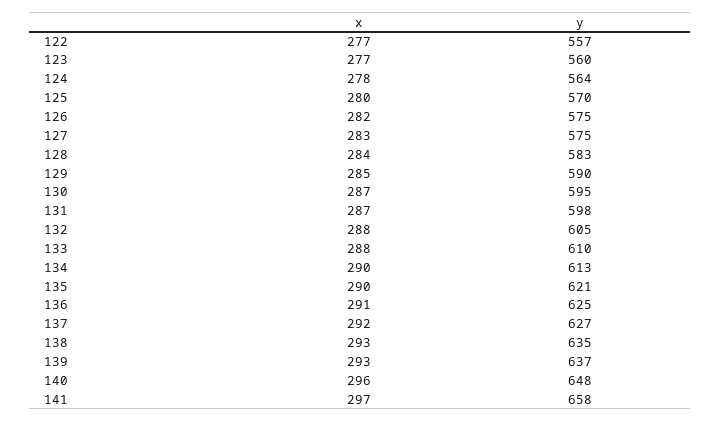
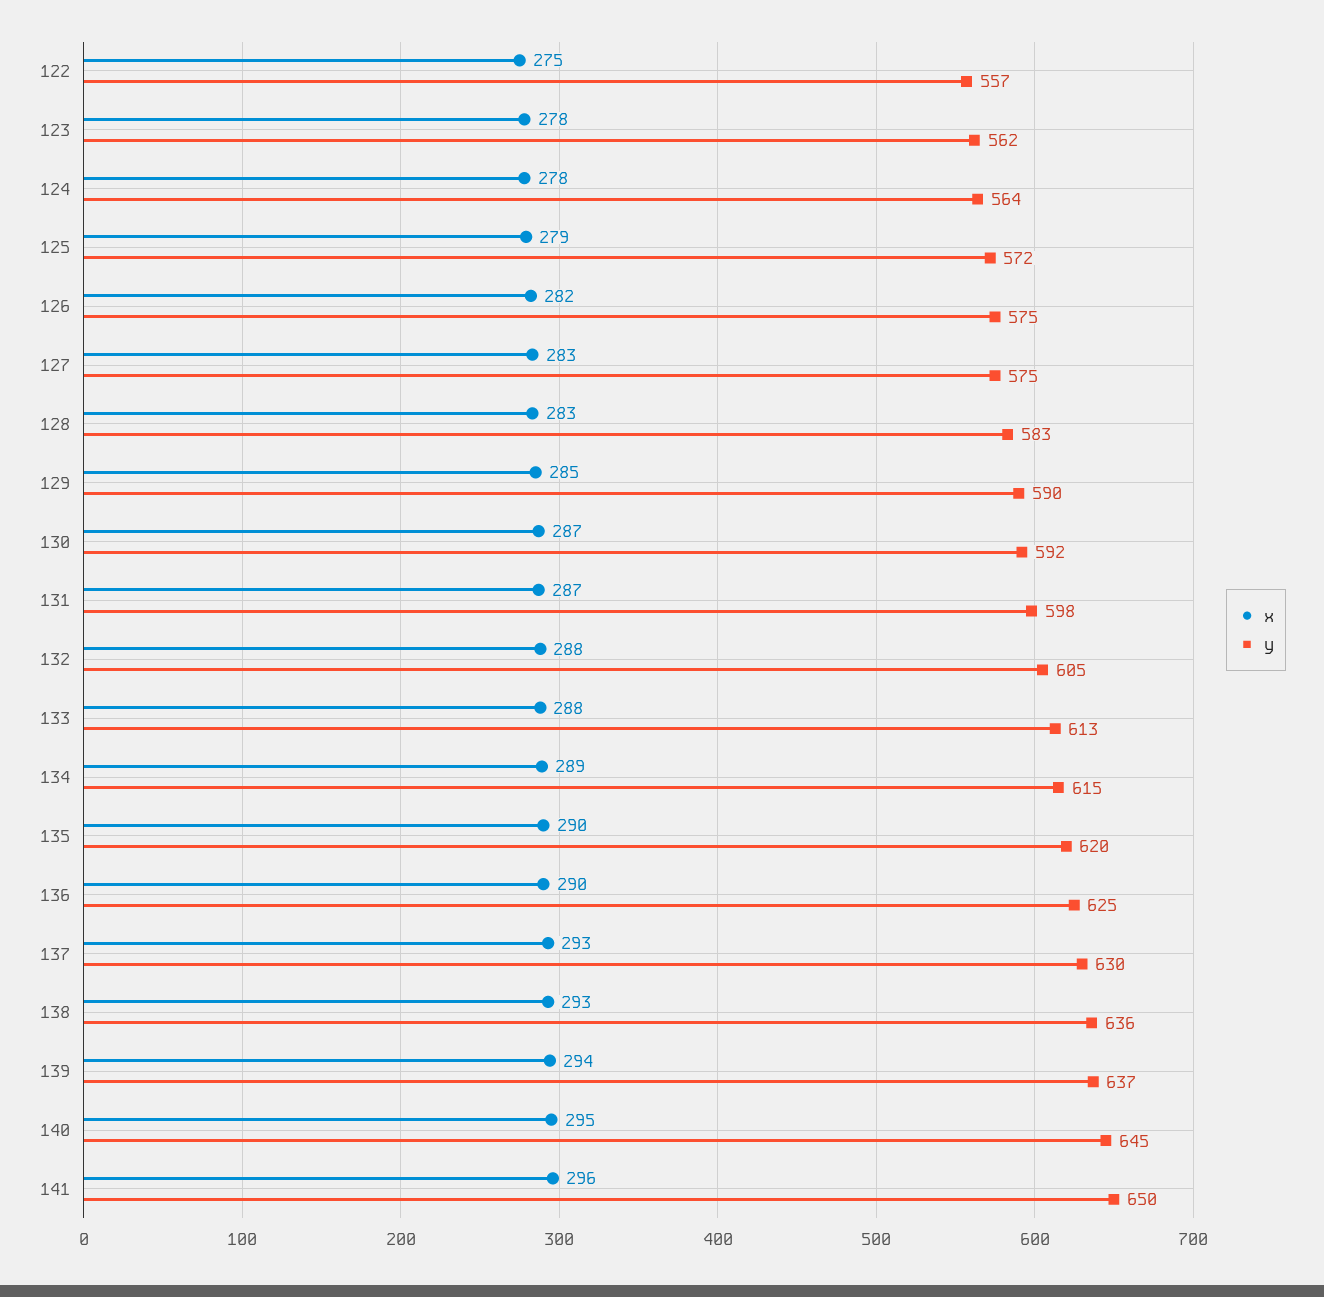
  {
    "x": {
-     "122": 277,
+     "122": 275,
-     "123": 277,
+     "123": 278,
      "124": 278,
-     "125": 280,
+     "125": 279,
      "126": 282,
      "127": 283,
-     "128": 284,
+     "128": 283,
      "129": 285,
      "130": 287,
      "131": 287,
      "132": 288,
      "133": 288,
-     "134": 290,
+     "134": 289,
      "135": 290,
-     "136": 291,
+     "136": 290,
-     "137": 292,
+     "137": 293,
      "138": 293,
-     "139": 293,
+     "139": 294,
-     "140": 296,
+     "140": 295,
-     "141": 297
+     "141": 296
    },
    "y": {
      "122": 557,
-     "123": 560,
+     "123": 562,
      "124": 564,
-     "125": 570,
+     "125": 572,
      "126": 575,
      "127": 575,
      "128": 583,
      "129": 590,
-     "130": 595,
+     "130": 592,
      "131": 598,
      "132": 605,
-     "133": 610,
+     "133": 613,
-     "134": 613,
+     "134": 615,
-     "135": 621,
+     "135": 620,
      "136": 625,
-     "137": 627,
+     "137": 630,
-     "138": 635,
+     "138": 636,
      "139": 637,
-     "140": 648,
+     "140": 645,
-     "141": 658
+     "141": 650
    }
  }

